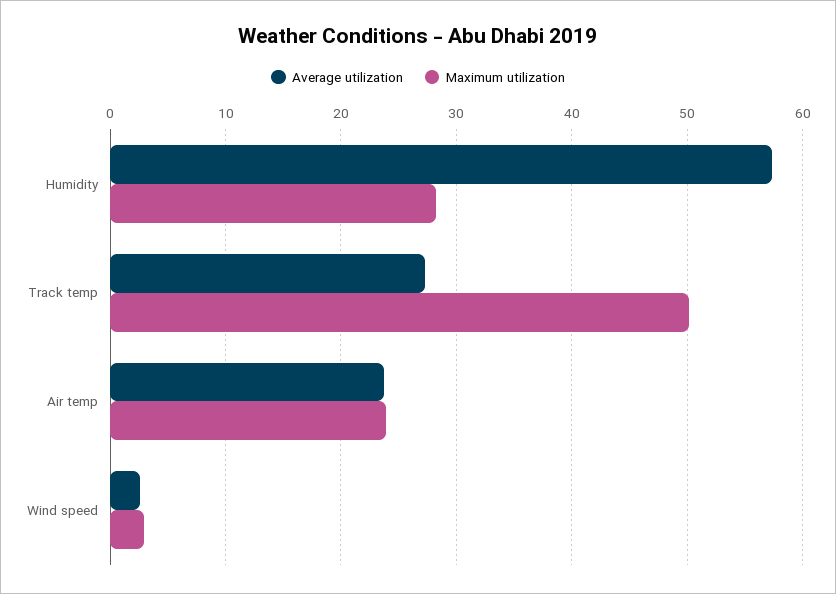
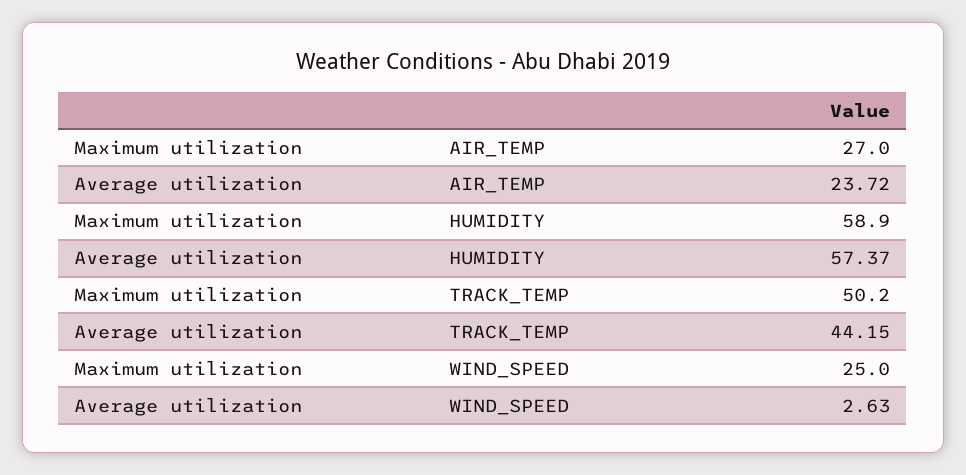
  {
    "Average utilization": {
      "Humidity": 57.37,
-     "Track temp": 27,
+     "Track temp": 44.15,
      "Air temp": 23.72,
      "Wind speed": 2.63
    },
    "Maximum utilization": {
-     "Humidity": 28,
+     "Humidity": 58.9,
      "Track temp": 50.2,
-     "Air temp": 24,
+     "Air temp": 27,
-     "Wind speed": 3
+     "Wind speed": 25
    }
  }

